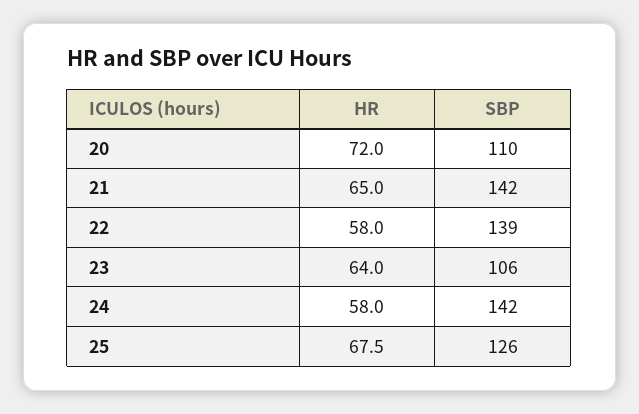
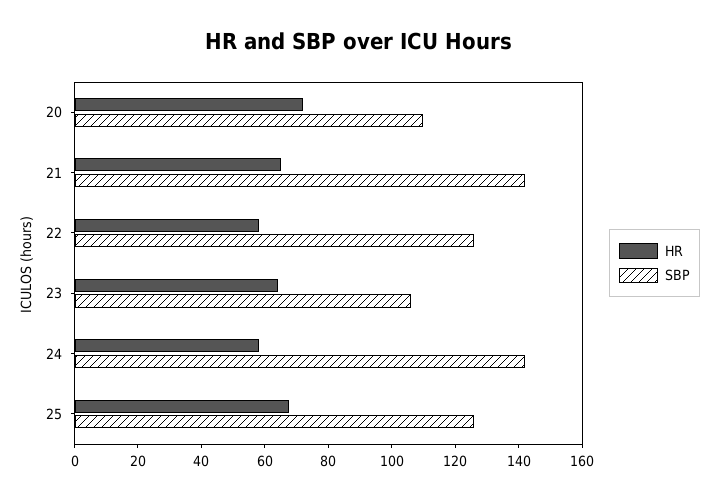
  {
    "HR": {
      "20": 72,
      "21": 65,
      "22": 58,
      "23": 64,
      "24": 58,
      "25": 67.5
    },
    "SBP": {
      "20": 110,
      "21": 142,
-     "22": 139,
+     "22": 125,
      "23": 106,
      "24": 142,
      "25": 126
    }
  }

